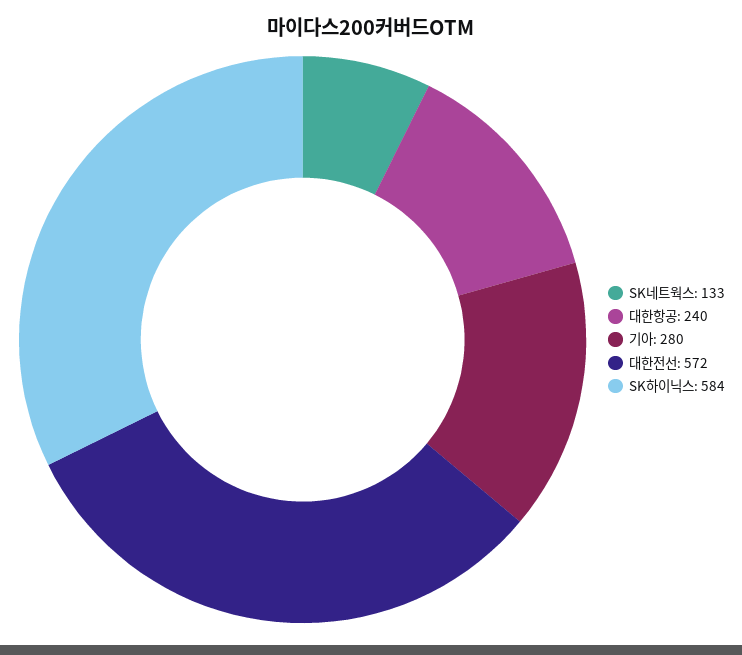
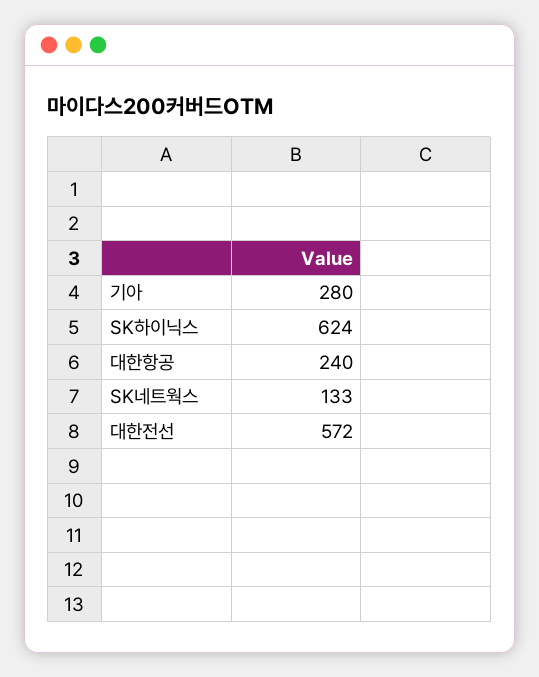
  {
    "SK네트웍스": 133,
    "대한항공": 240,
    "기아": 280,
    "대한전선": 572,
-   "SK하이닉스": 584
+   "SK하이닉스": 624
  }

